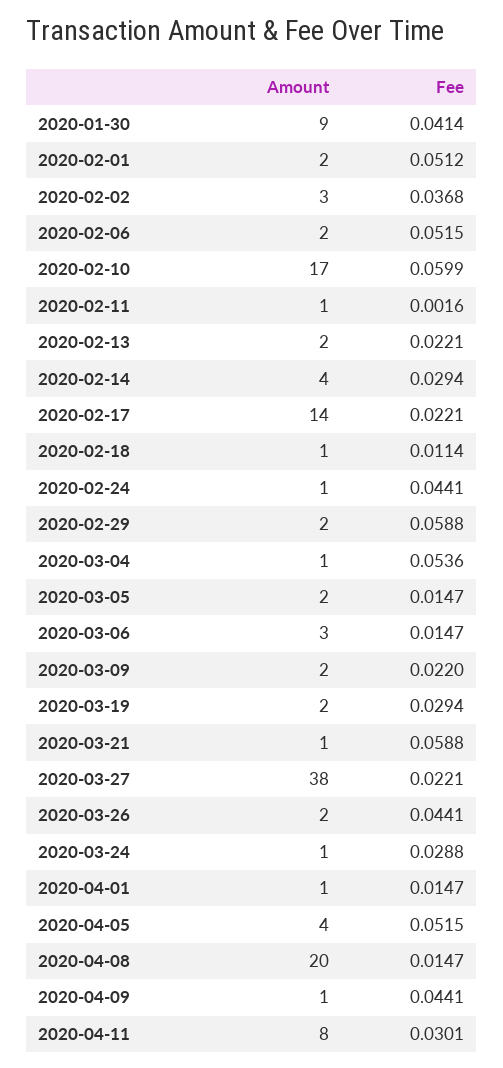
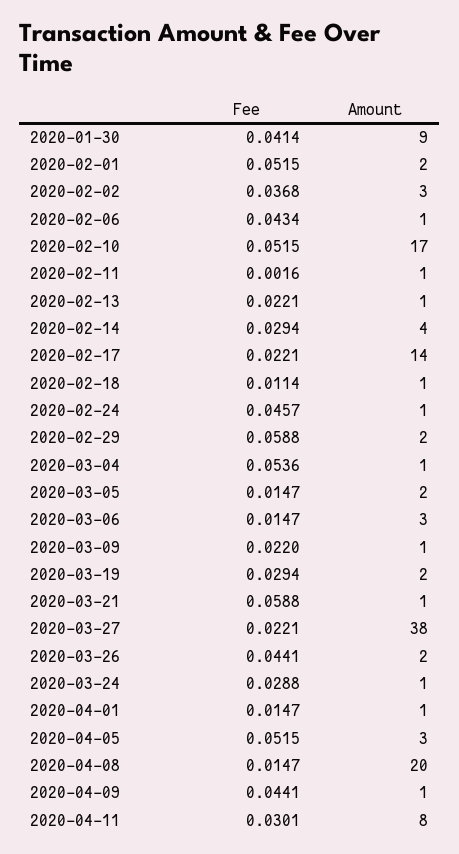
  {
    "Amount": {
      "2020-01-30": 9,
      "2020-02-01": 2,
      "2020-02-02": 3,
-     "2020-02-06": 2,
+     "2020-02-06": 1,
      "2020-02-10": 17,
      "2020-02-11": 1,
-     "2020-02-13": 2,
+     "2020-02-13": 1,
      "2020-02-14": 4,
      "2020-02-17": 14,
      "2020-02-18": 1,
      "2020-02-24": 1,
      "2020-02-29": 2,
      "2020-03-04": 1,
      "2020-03-05": 2,
      "2020-03-06": 3,
-     "2020-03-09": 2,
+     "2020-03-09": 1,
      "2020-03-19": 2,
      "2020-03-21": 1,
      "2020-03-27": 38,
      "2020-03-26": 2,
      "2020-03-24": 1,
      "2020-04-01": 1,
-     "2020-04-05": 4,
+     "2020-04-05": 3,
      "2020-04-08": 20,
      "2020-04-09": 1,
      "2020-04-11": 8
    },
    "Fee": {
      "2020-01-30": 0.0414,
-     "2020-02-01": 0.0512,
+     "2020-02-01": 0.0515,
      "2020-02-02": 0.0368,
-     "2020-02-06": 0.0515,
+     "2020-02-06": 0.0434,
-     "2020-02-10": 0.0599,
+     "2020-02-10": 0.0515,
      "2020-02-11": 0.0016,
      "2020-02-13": 0.0221,
      "2020-02-14": 0.0294,
      "2020-02-17": 0.0221,
      "2020-02-18": 0.0114,
-     "2020-02-24": 0.0441,
+     "2020-02-24": 0.0457,
      "2020-02-29": 0.0588,
      "2020-03-04": 0.0536,
      "2020-03-05": 0.0147,
      "2020-03-06": 0.0147,
      "2020-03-09": 0.022,
      "2020-03-19": 0.0294,
      "2020-03-21": 0.0588,
      "2020-03-27": 0.0221,
      "2020-03-26": 0.0441,
      "2020-03-24": 0.0288,
      "2020-04-01": 0.0147,
      "2020-04-05": 0.0515,
      "2020-04-08": 0.0147,
      "2020-04-09": 0.0441,
      "2020-04-11": 0.0301
    }
  }

